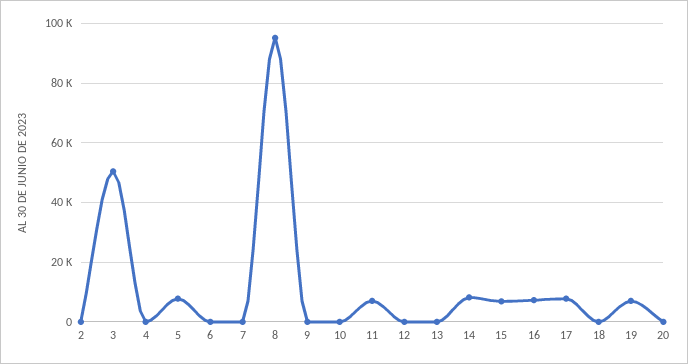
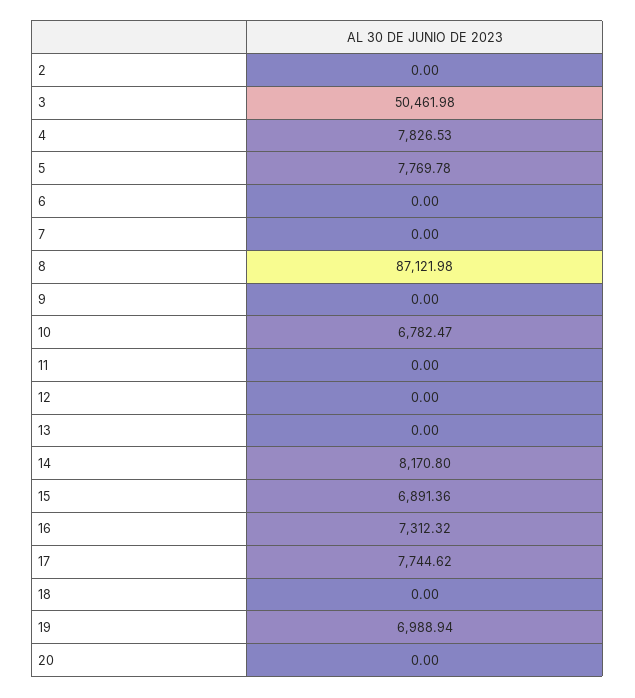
  {
    "2": 0,
    "3": 50461.98,
-   "4": 0,
+   "4": 7826.53,
    "5": 7769.78,
    "6": 0,
    "7": 0,
-   "8": 95000,
+   "8": 87121.98,
    "9": 0,
-   "10": 0,
+   "10": 6782.47,
-   "11": 7500,
+   "11": 0,
    "12": 0,
    "13": 0,
    "14": 8170.8,
    "15": 6891.36,
    "16": 7312.32,
    "17": 7744.62,
    "18": 0,
    "19": 6988.94,
    "20": 0
  }

